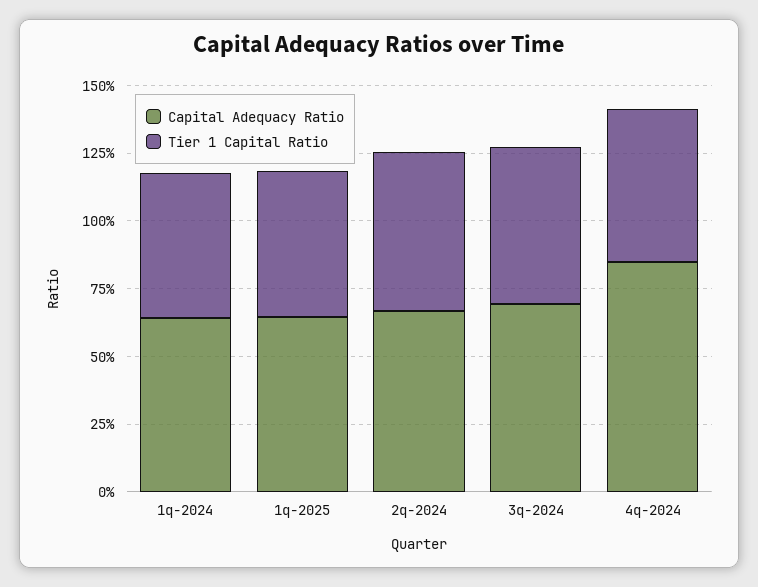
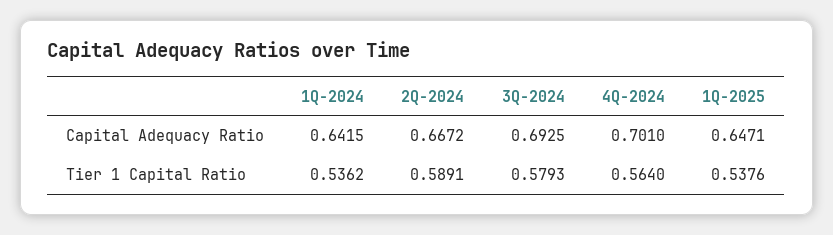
  {
    "Capital Adequacy Ratio": {
      "1q-2024": 0.6415,
      "1q-2025": 0.6471,
      "2q-2024": 0.6672,
      "3q-2024": 0.6925,
-     "4q-2024": 0.85
+     "4q-2024": 0.701
    },
    "Tier 1 Capital Ratio": {
      "1q-2024": 0.5362,
      "1q-2025": 0.5376,
      "2q-2024": 0.5891,
      "3q-2024": 0.5793,
      "4q-2024": 0.564
    }
  }

